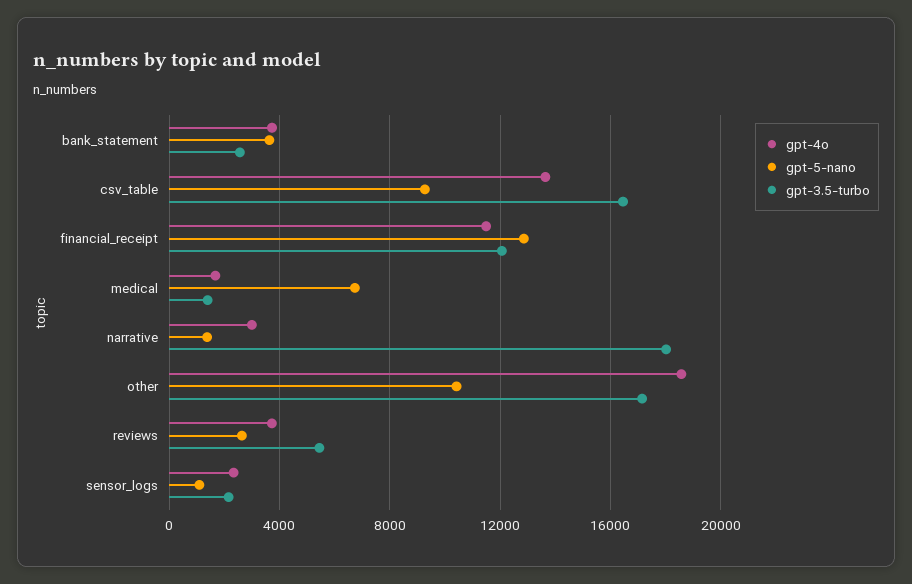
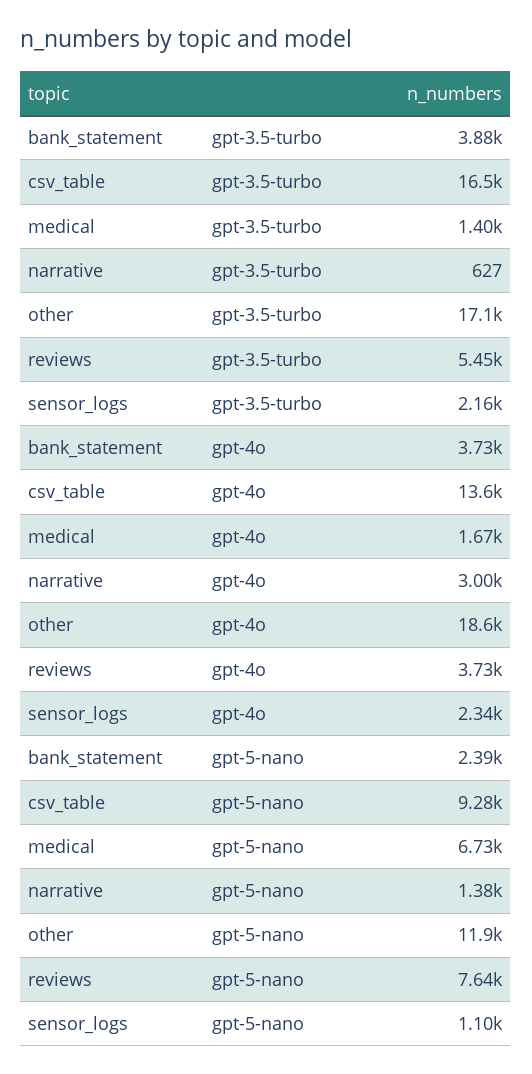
  {
    "gpt-4o": {
      "bank_statement": 3730,
      "csv_table": 13600,
-     "financial_receipt": 11500,
      "medical": 1670,
      "narrative": 3000,
      "other": 18600,
      "reviews": 3730,
      "sensor_logs": 2340
    },
    "gpt-5-nano": {
-     "bank_statement": 3500,
+     "bank_statement": 2390,
      "csv_table": 9280,
-     "financial_receipt": 13000,
      "medical": 6730,
      "narrative": 1380,
-     "other": 10500,
+     "other": 11900,
-     "reviews": 2500,
+     "reviews": 7640,
      "sensor_logs": 1100
    },
    "gpt-3.5-turbo": {
-     "bank_statement": 2500,
+     "bank_statement": 3880,
      "csv_table": 16500,
-     "financial_receipt": 12000,
      "medical": 1400,
-     "narrative": 18000,
+     "narrative": 627,
      "other": 17100,
      "reviews": 5450,
      "sensor_logs": 2160
    }
  }

